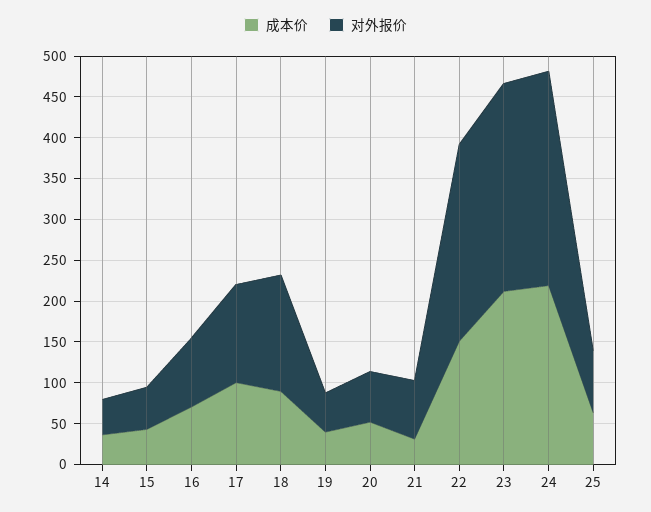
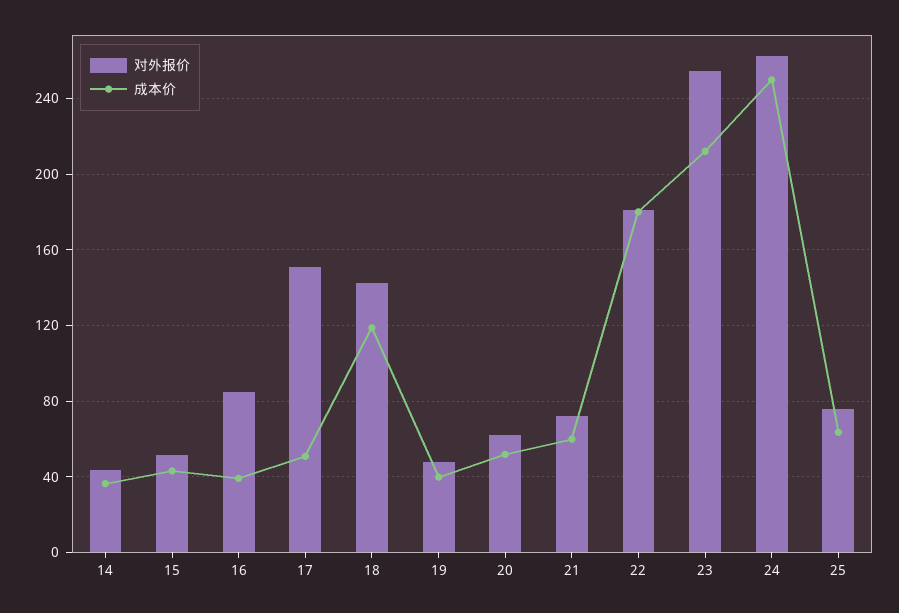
  {
    "成本价": {
      "14": 35,
      "15": 45,
-     "16": 70,
+     "16": 40,
-     "17": 100,
+     "17": 50,
-     "18": 90,
+     "18": 120,
      "19": 40,
      "20": 50,
-     "21": 30,
+     "21": 60,
-     "22": 150,
+     "22": 180,
      "23": 210,
-     "24": 220,
+     "24": 250,
      "25": 65
    },
    "对外报价": {
      "14": 45,
      "15": 50,
      "16": 85,
-     "17": 120,
+     "17": 150,
      "18": 140,
      "19": 50,
      "20": 60,
      "21": 70,
-     "22": 240,
+     "22": 180,
      "23": 255,
      "24": 265,
      "25": 75
    }
  }

